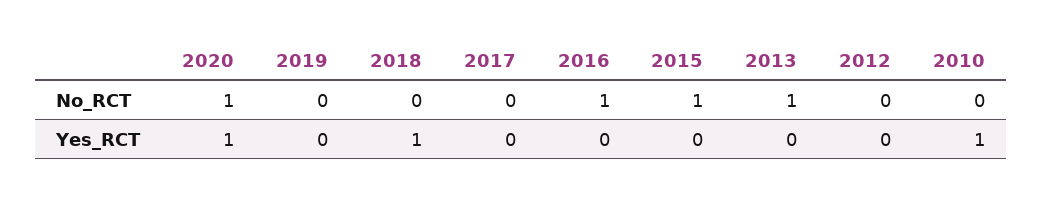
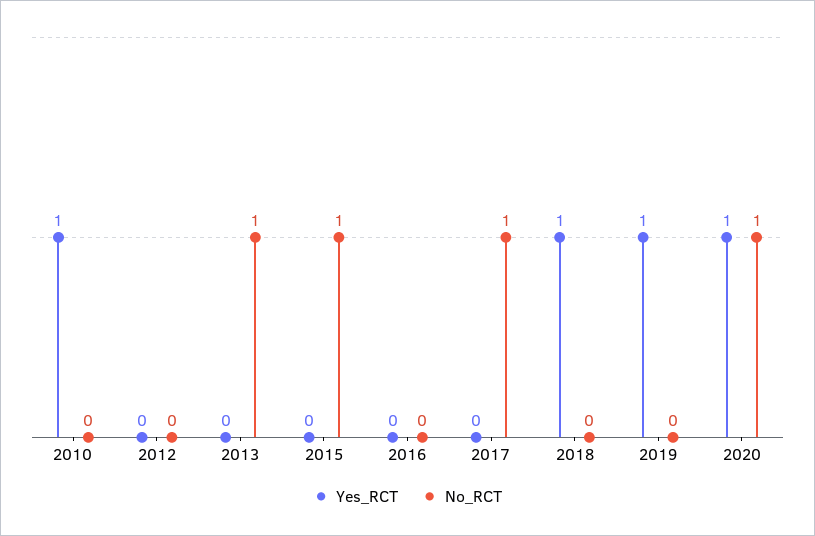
  {
    "No_RCT": {
      "2020": 1,
      "2019": 0,
      "2018": 0,
-     "2017": 0,
+     "2017": 1,
-     "2016": 1,
+     "2016": 0,
      "2015": 1,
      "2013": 1,
      "2012": 0,
      "2010": 0
    },
    "Yes_RCT": {
      "2020": 1,
-     "2019": 0,
+     "2019": 1,
      "2018": 1,
      "2017": 0,
      "2016": 0,
      "2015": 0,
      "2013": 0,
      "2012": 0,
      "2010": 1
    }
  }

